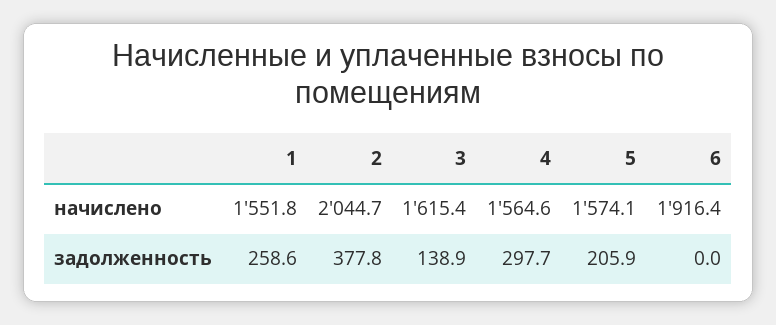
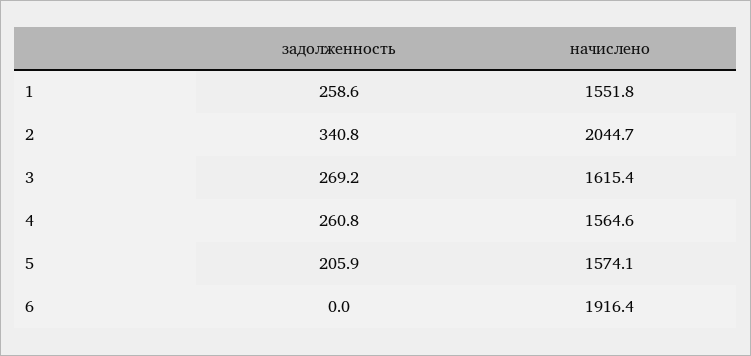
  {
    "1": {
      "начислено": 1551.8,
      "задолженность": 258.6
    },
    "2": {
      "начислено": 2044.7,
-     "задолженность": 377.8
+     "задолженность": 340.8
    },
    "3": {
      "начислено": 1615.4,
-     "задолженность": 138.9
+     "задолженность": 269.2
    },
    "4": {
      "начислено": 1564.6,
-     "задолженность": 297.7
+     "задолженность": 260.8
    },
    "5": {
      "начислено": 1574.1,
      "задолженность": 205.9
    },
    "6": {
      "начислено": 1916.4,
      "задолженность": 0
    }
  }

